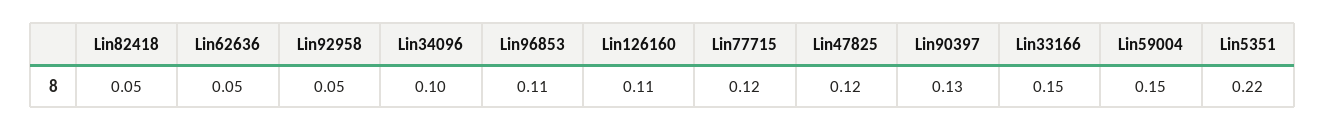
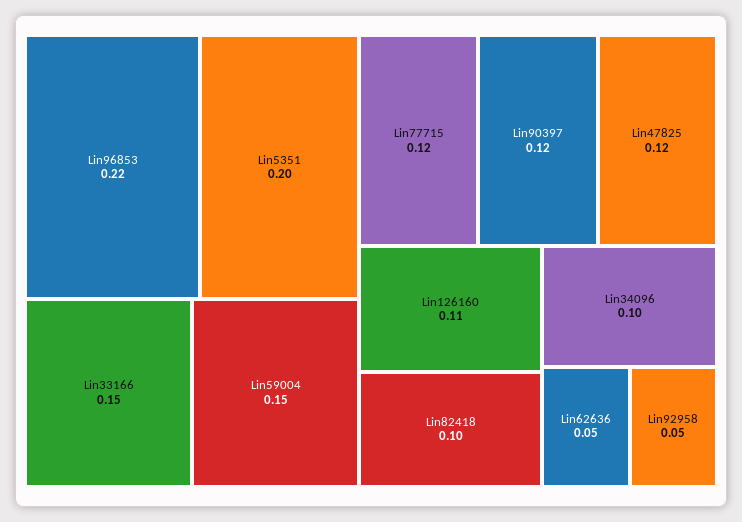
  {
-   "Lin82418": 0.05,
+   "Lin82418": 0.1,
    "Lin62636": 0.05,
    "Lin92958": 0.05,
    "Lin34096": 0.1,
-   "Lin96853": 0.11,
+   "Lin96853": 0.22,
    "Lin126160": 0.11,
    "Lin77715": 0.12,
    "Lin47825": 0.12,
-   "Lin90397": 0.13,
+   "Lin90397": 0.12,
    "Lin33166": 0.15,
    "Lin59004": 0.15,
-   "Lin5351": 0.22
+   "Lin5351": 0.2
  }

